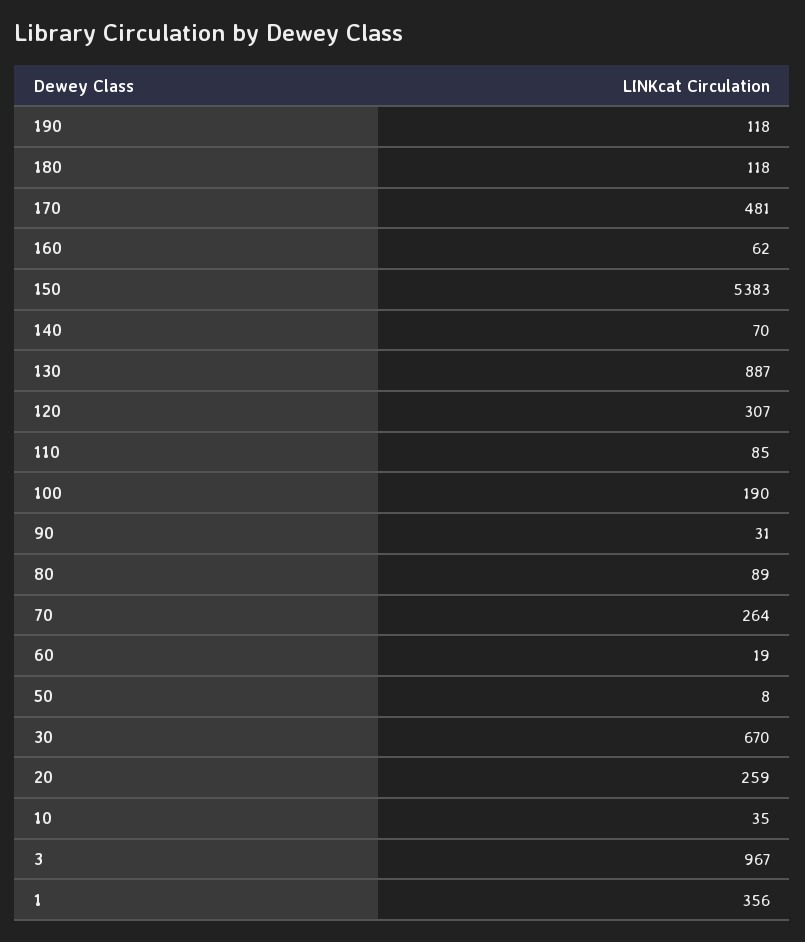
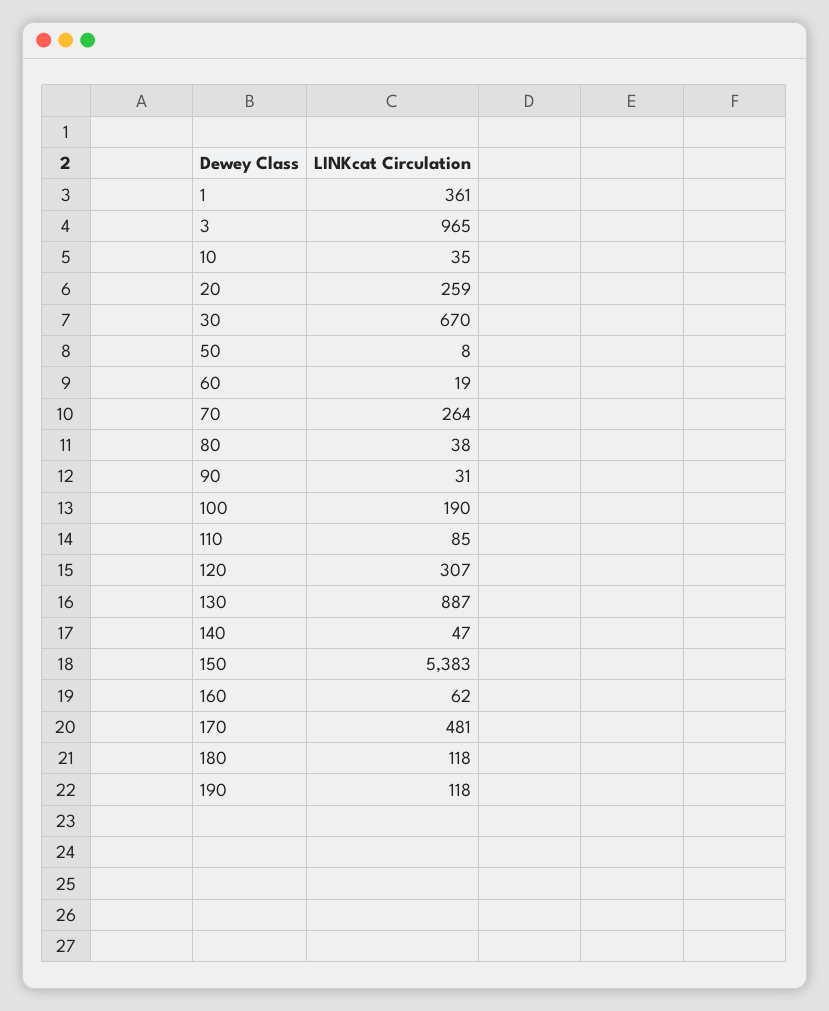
  {
    "190": 118,
    "180": 118,
    "170": 481,
    "160": 62,
    "150": 5383,
-   "140": 70,
+   "140": 47,
    "130": 887,
    "120": 307,
    "110": 85,
    "100": 190,
    "90": 31,
-   "80": 89,
+   "80": 38,
    "70": 264,
    "60": 19,
    "50": 8,
    "30": 670,
    "20": 259,
    "10": 35,
-   "3": 967,
+   "3": 965,
-   "1": 356
+   "1": 361
  }

